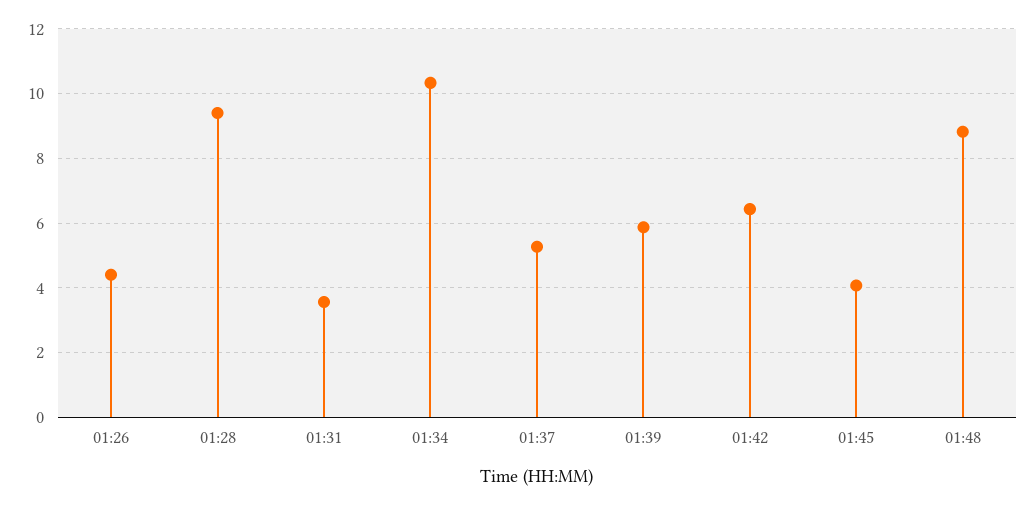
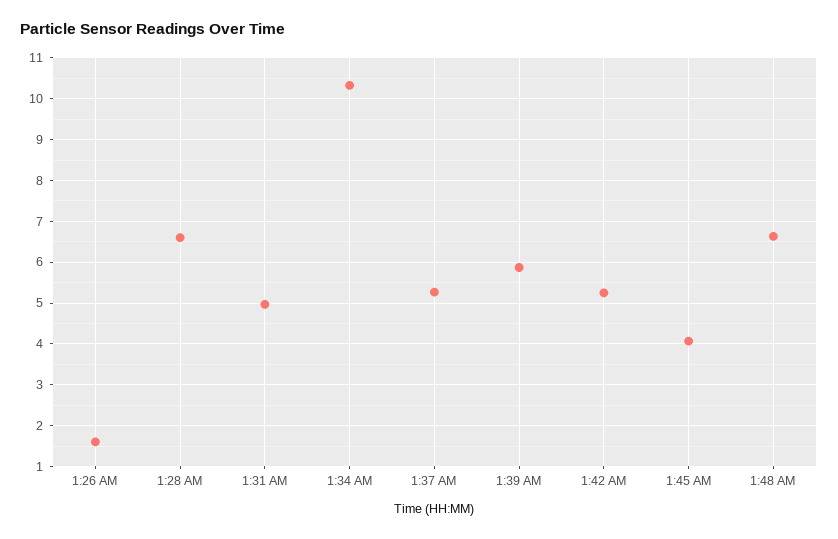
  {
-   "01:26": 4.4,
+   "01:26": 1.6,
-   "01:28": 9.4,
+   "01:28": 6.6,
-   "01:31": 3.6,
+   "01:31": 5,
    "01:34": 10.4,
    "01:37": 5.2,
    "01:39": 5.8,
-   "01:42": 6.4,
+   "01:42": 5.2,
    "01:45": 4,
-   "01:48": 8.8
+   "01:48": 6.6
  }

